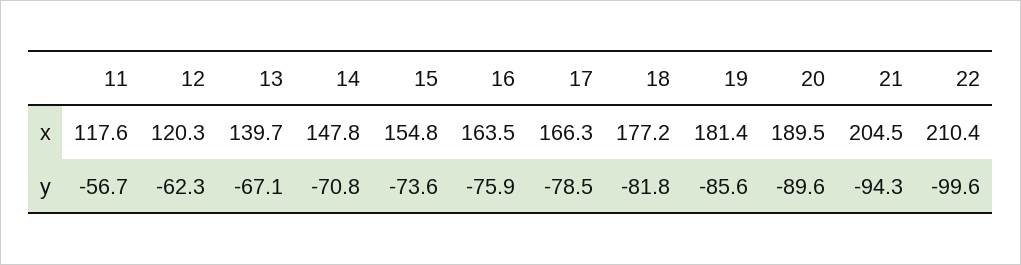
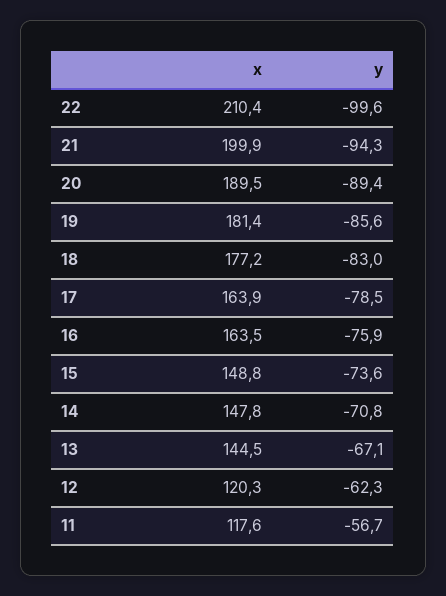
  {
    "11": {
      "x": 117.6,
      "y": -56.7
    },
    "12": {
      "x": 120.3,
      "y": -62.3
    },
    "13": {
-     "x": 139.7,
+     "x": 144.5,
      "y": -67.1
    },
    "14": {
      "x": 147.8,
      "y": -70.8
    },
    "15": {
-     "x": 154.8,
+     "x": 148.8,
      "y": -73.6
    },
    "16": {
      "x": 163.5,
      "y": -75.9
    },
    "17": {
-     "x": 166.3,
+     "x": 163.9,
      "y": -78.5
    },
    "18": {
      "x": 177.2,
-     "y": -81.8
+     "y": -83
    },
    "19": {
      "x": 181.4,
      "y": -85.6
    },
    "20": {
      "x": 189.5,
-     "y": -89.6
+     "y": -89.4
    },
    "21": {
-     "x": 204.5,
+     "x": 199.9,
      "y": -94.3
    },
    "22": {
      "x": 210.4,
      "y": -99.6
    }
  }

